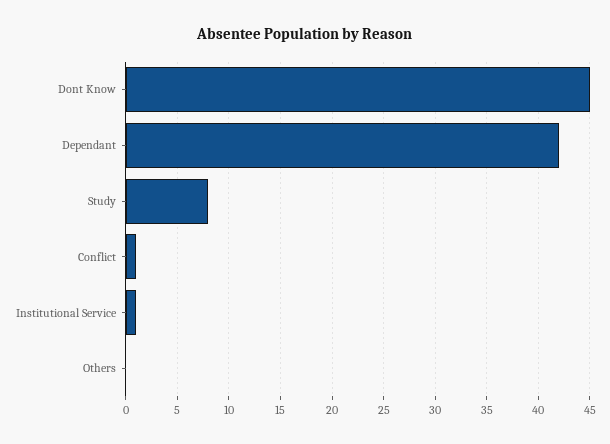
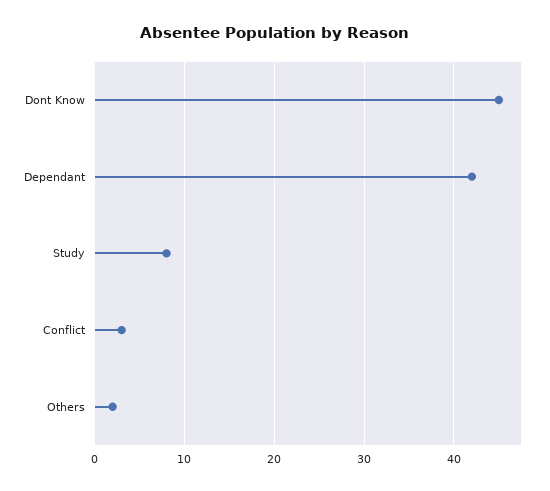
  {
    "Dont Know": 45,
    "Dependant": 42,
    "Study": 8,
-   "Conflict": 1,
+   "Conflict": 3,
-   "Institutional Service": 1,
-   "Others": 0
+   "Others": 2
  }

